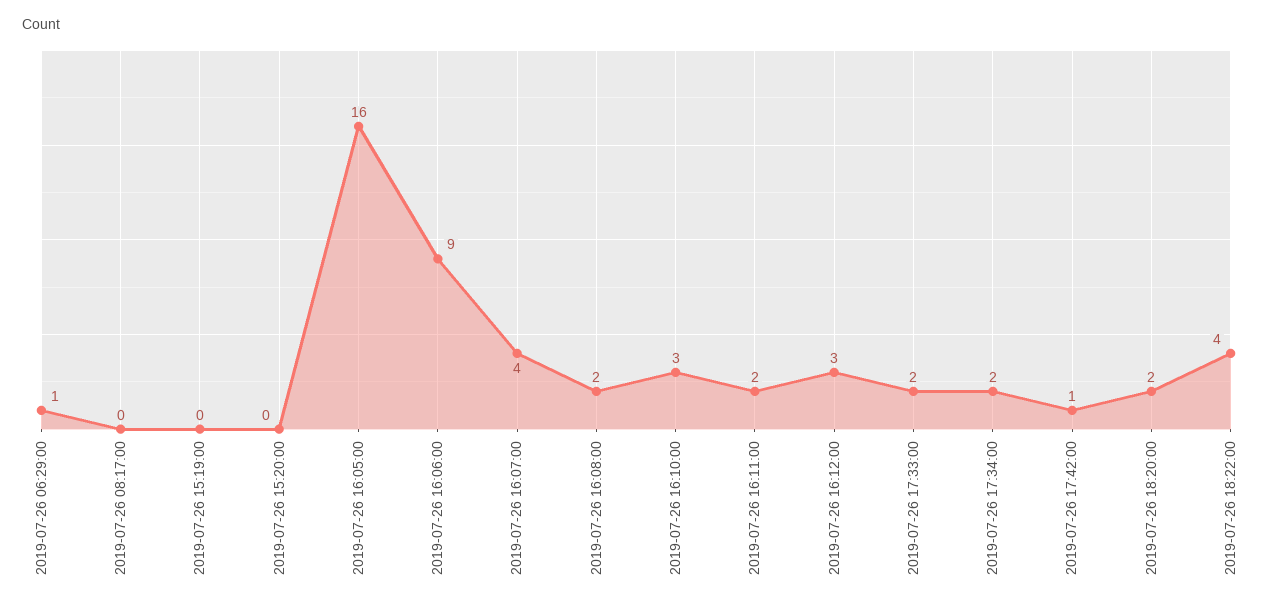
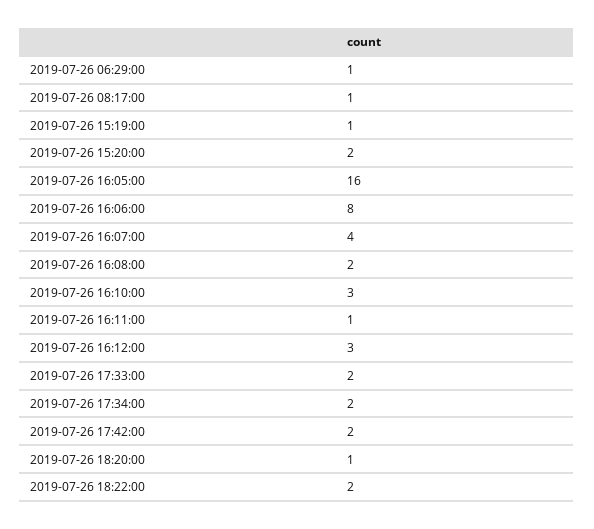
  {
    "2019-07-26 06:29:00": 1,
-   "2019-07-26 08:17:00": 0,
+   "2019-07-26 08:17:00": 1,
-   "2019-07-26 15:19:00": 0,
+   "2019-07-26 15:19:00": 1,
-   "2019-07-26 15:20:00": 0,
+   "2019-07-26 15:20:00": 2,
    "2019-07-26 16:05:00": 16,
-   "2019-07-26 16:06:00": 9,
+   "2019-07-26 16:06:00": 8,
    "2019-07-26 16:07:00": 4,
    "2019-07-26 16:08:00": 2,
    "2019-07-26 16:10:00": 3,
-   "2019-07-26 16:11:00": 2,
+   "2019-07-26 16:11:00": 1,
    "2019-07-26 16:12:00": 3,
    "2019-07-26 17:33:00": 2,
    "2019-07-26 17:34:00": 2,
-   "2019-07-26 17:42:00": 1,
+   "2019-07-26 17:42:00": 2,
-   "2019-07-26 18:20:00": 2,
+   "2019-07-26 18:20:00": 1,
-   "2019-07-26 18:22:00": 4
+   "2019-07-26 18:22:00": 2
  }

